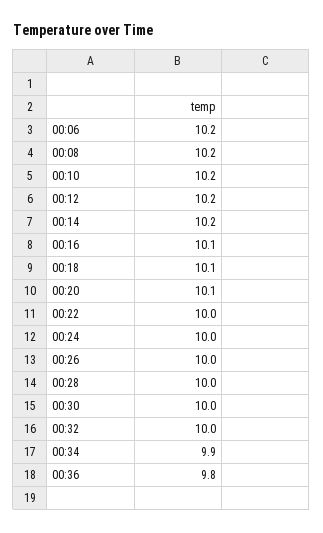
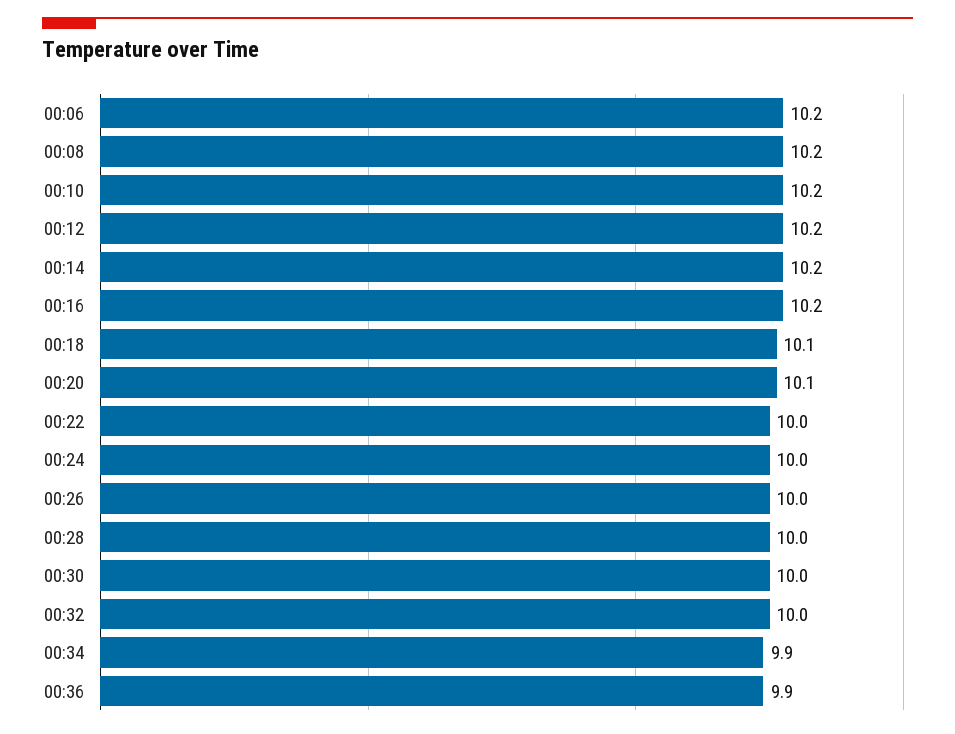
  {
    "00:06": 10.2,
    "00:08": 10.2,
    "00:10": 10.2,
    "00:12": 10.2,
    "00:14": 10.2,
-   "00:16": 10.1,
+   "00:16": 10.2,
    "00:18": 10.1,
    "00:20": 10.1,
    "00:22": 10,
    "00:24": 10,
    "00:26": 10,
    "00:28": 10,
    "00:30": 10,
    "00:32": 10,
    "00:34": 9.9,
-   "00:36": 9.8
+   "00:36": 9.9
  }

